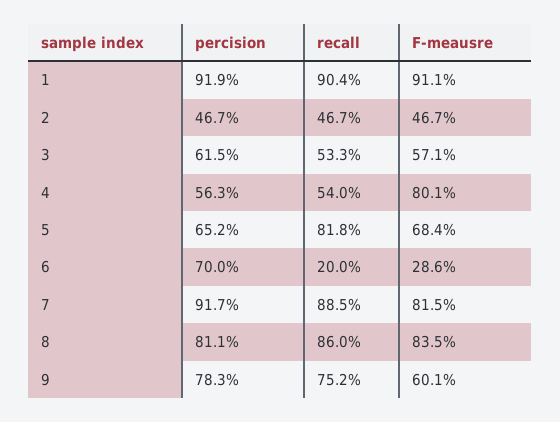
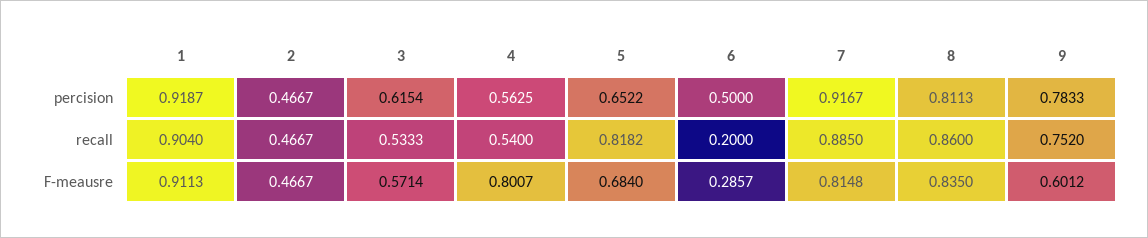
  {
    "percision": {
      "1": 0.9187,
      "2": 0.4667,
      "3": 0.6154,
      "4": 0.5625,
      "5": 0.6522,
-     "6": 0.7,
+     "6": 0.5,
      "7": 0.9167,
      "8": 0.8113,
      "9": 0.7833
    },
    "recall": {
      "1": 0.904,
      "2": 0.4667,
      "3": 0.5333,
      "4": 0.54,
      "5": 0.8182,
      "6": 0.2,
      "7": 0.885,
      "8": 0.86,
      "9": 0.752
    },
    "F-meausre": {
      "1": 0.9113,
      "2": 0.4667,
      "3": 0.5714,
      "4": 0.8007,
      "5": 0.684,
      "6": 0.2857,
      "7": 0.8148,
      "8": 0.835,
      "9": 0.6012
    }
  }

